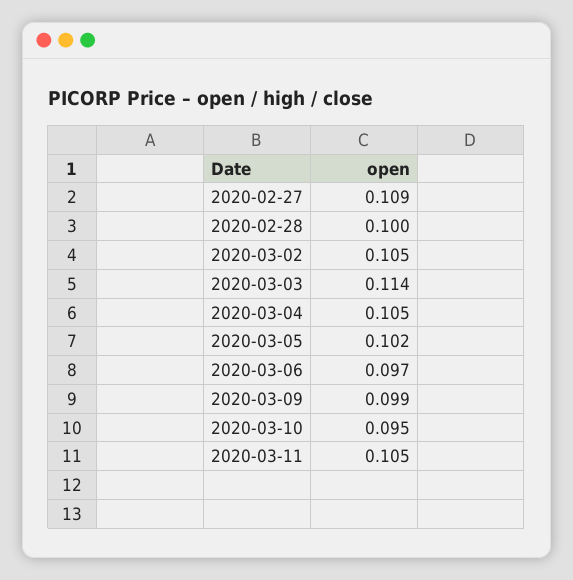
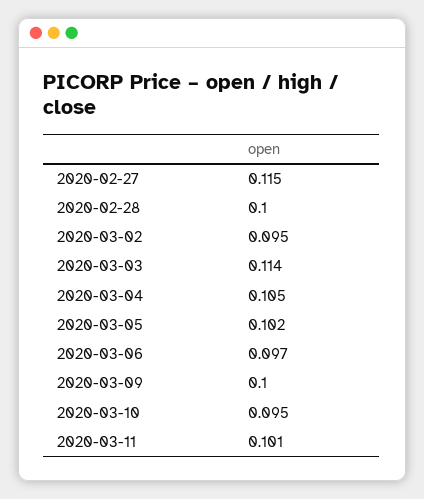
  {
-   "2020-02-27": 0.109,
+   "2020-02-27": 0.115,
    "2020-02-28": 0.1,
-   "2020-03-02": 0.105,
+   "2020-03-02": 0.095,
    "2020-03-03": 0.114,
    "2020-03-04": 0.105,
    "2020-03-05": 0.102,
    "2020-03-06": 0.097,
-   "2020-03-09": 0.099,
+   "2020-03-09": 0.1,
    "2020-03-10": 0.095,
-   "2020-03-11": 0.105
+   "2020-03-11": 0.101
  }

